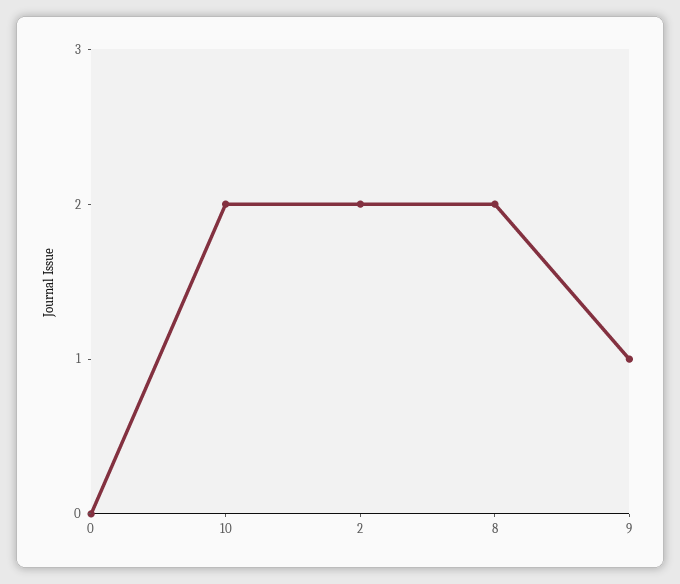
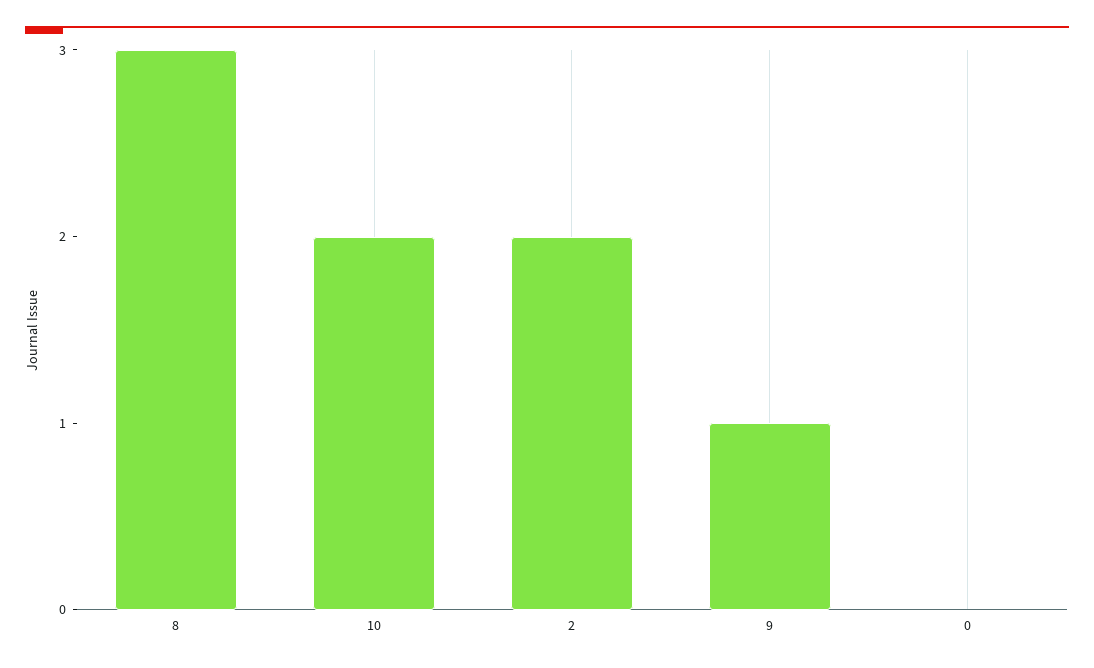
  {
    "0": 0,
    "10": 2,
    "2": 2,
-   "8": 2,
+   "8": 3,
    "9": 1
  }

